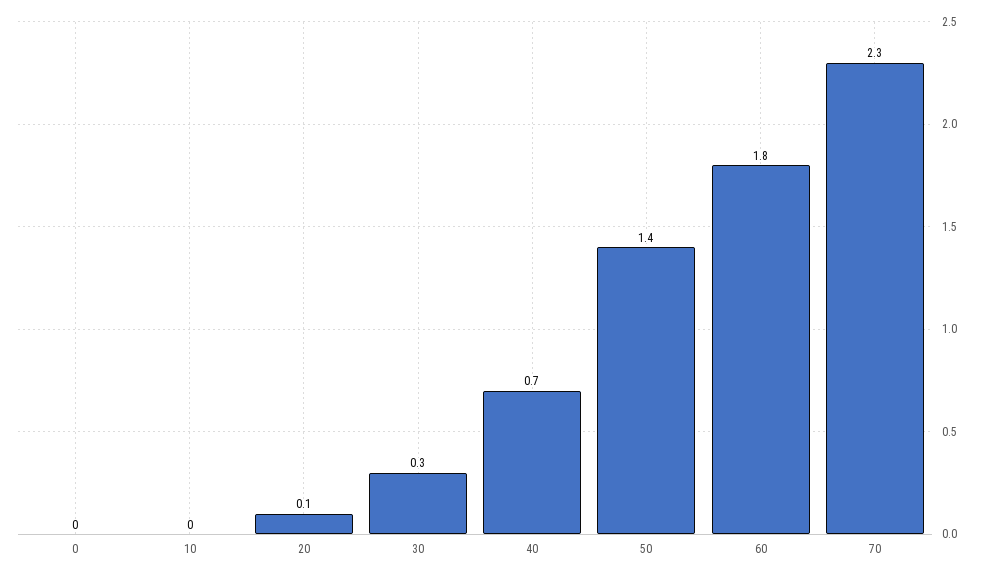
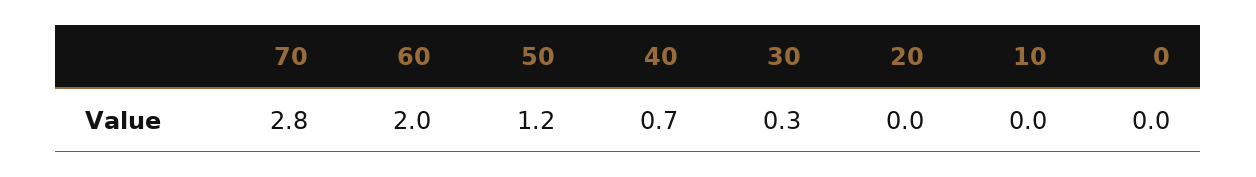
  {
    "0": 0,
    "10": 0,
-   "20": 0.1,
+   "20": 0,
    "30": 0.3,
    "40": 0.7,
-   "50": 1.4,
+   "50": 1.2,
-   "60": 1.8,
+   "60": 2,
-   "70": 2.3
+   "70": 2.8
  }

